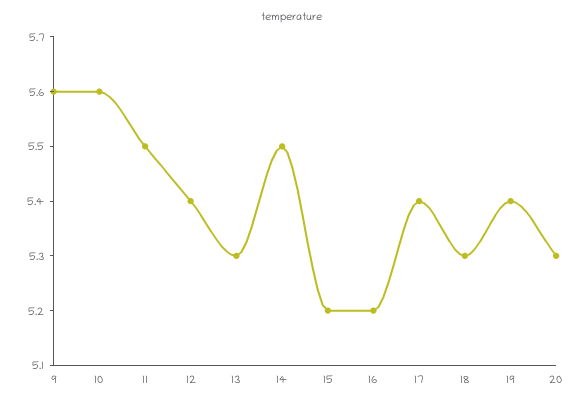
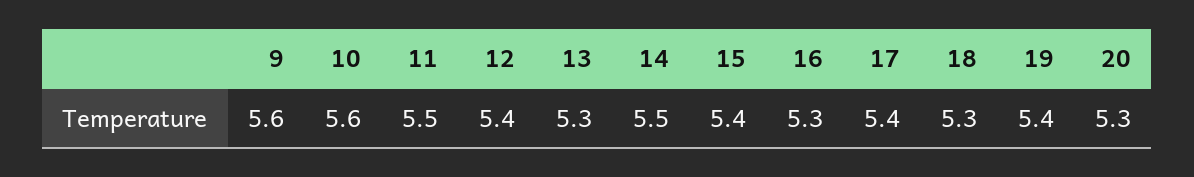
  {
    "9": 5.6,
    "10": 5.6,
    "11": 5.5,
    "12": 5.4,
    "13": 5.3,
    "14": 5.5,
-   "15": 5.2,
+   "15": 5.4,
-   "16": 5.2,
+   "16": 5.3,
    "17": 5.4,
    "18": 5.3,
    "19": 5.4,
    "20": 5.3
  }

